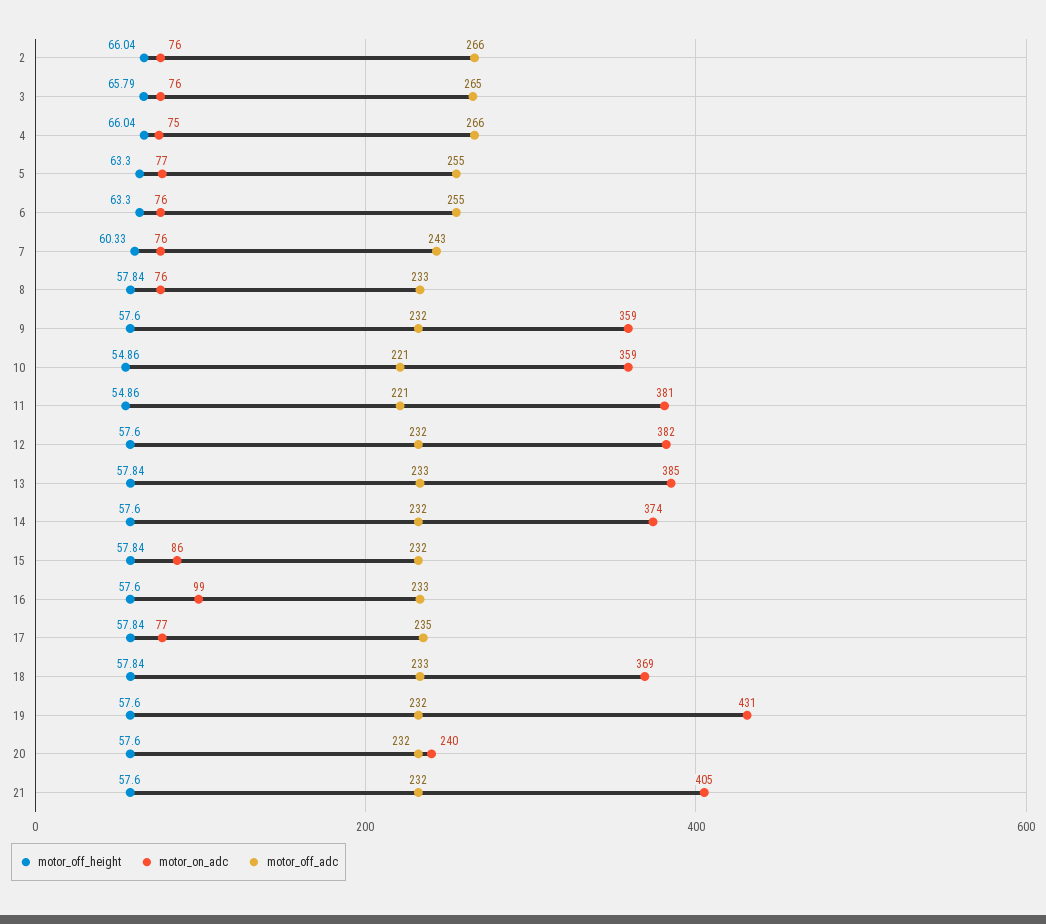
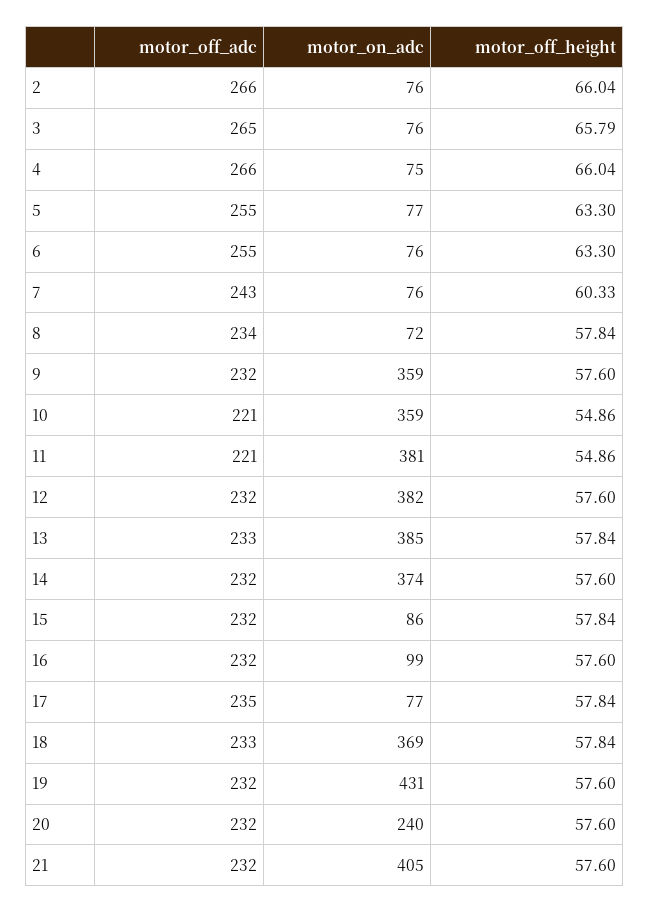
  {
    "motor_off_height": {
      "2": 66.04,
      "3": 65.79,
      "4": 66.04,
      "5": 63.3,
      "6": 63.3,
      "7": 60.33,
      "8": 57.84,
      "9": 57.6,
      "10": 54.86,
      "11": 54.86,
      "12": 57.6,
      "13": 57.84,
      "14": 57.6,
      "15": 57.84,
      "16": 57.6,
      "17": 57.84,
      "18": 57.84,
      "19": 57.6,
      "20": 57.6,
      "21": 57.6
    },
    "motor_on_adc": {
      "2": 76,
      "3": 76,
      "4": 75,
      "5": 77,
      "6": 76,
      "7": 76,
-     "8": 76,
+     "8": 72,
      "9": 359,
      "10": 359,
      "11": 381,
      "12": 382,
      "13": 385,
      "14": 374,
      "15": 86,
      "16": 99,
      "17": 77,
      "18": 369,
      "19": 431,
      "20": 240,
      "21": 405
    },
    "motor_off_adc": {
      "2": 266,
      "3": 265,
      "4": 266,
      "5": 255,
      "6": 255,
      "7": 243,
-     "8": 233,
+     "8": 234,
      "9": 232,
      "10": 221,
      "11": 221,
      "12": 232,
      "13": 233,
      "14": 232,
      "15": 232,
-     "16": 233,
+     "16": 232,
      "17": 235,
      "18": 233,
      "19": 232,
      "20": 232,
      "21": 232
    }
  }

